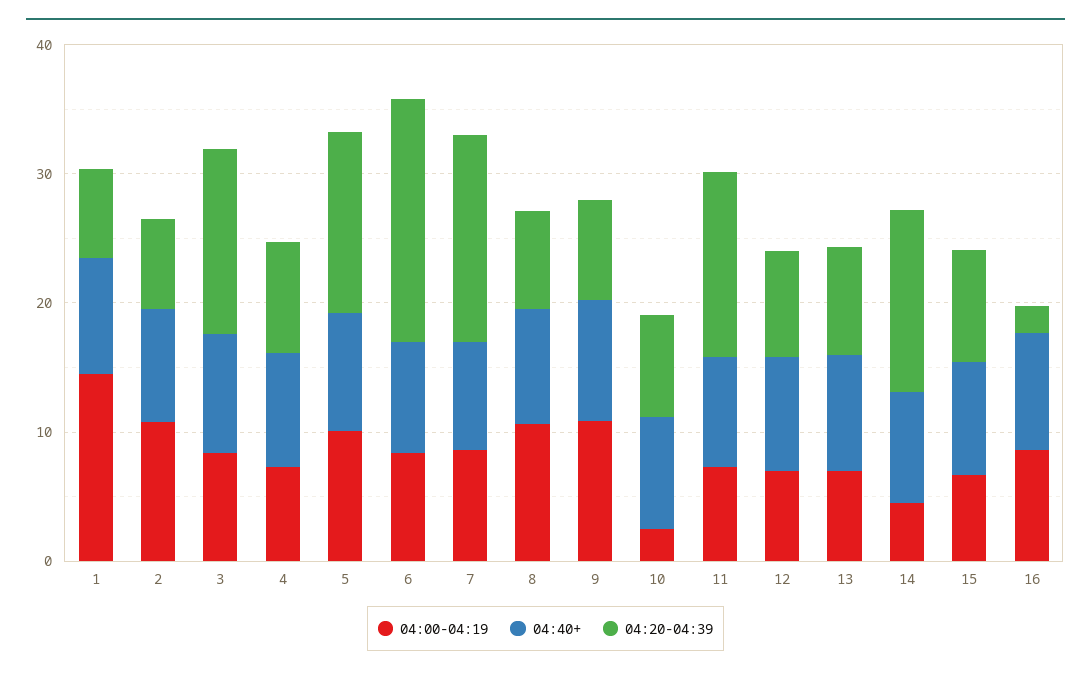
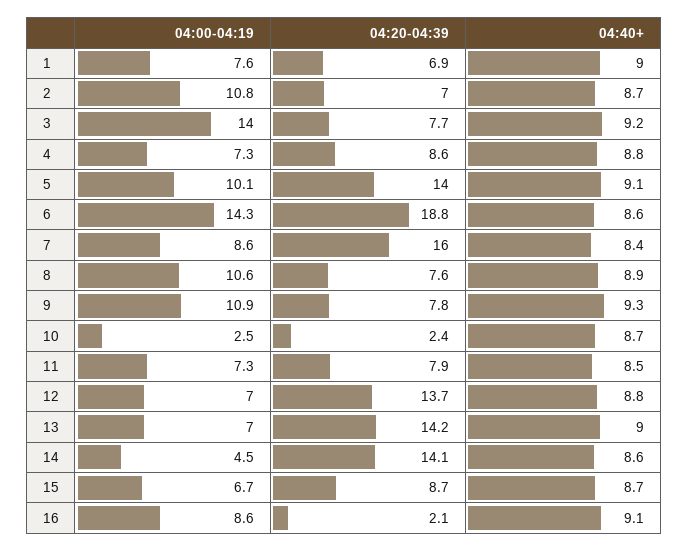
  {
    "04:00-04:19": {
-     "1": 14,
+     "1": 7.6,
      "2": 10.8,
-     "3": 8,
+     "3": 14,
      "4": 7.3,
      "5": 10.1,
-     "6": 8,
+     "6": 14.3,
      "7": 8.6,
      "8": 10.6,
      "9": 10.9,
      "10": 2.5,
      "11": 7.3,
      "12": 7,
      "13": 7,
      "14": 4.5,
      "15": 6.7,
      "16": 8.6
    },
    "04:40+": {
      "1": 9,
      "2": 8.7,
      "3": 9.2,
      "4": 8.8,
      "5": 9.1,
      "6": 8.6,
      "7": 8.4,
      "8": 8.9,
      "9": 9.3,
      "10": 8.7,
      "11": 8.5,
      "12": 8.8,
      "13": 9,
      "14": 8.6,
      "15": 8.7,
      "16": 9.1
    },
    "04:20-04:39": {
      "1": 6.9,
      "2": 7,
-     "3": 14,
+     "3": 7.7,
      "4": 8.6,
      "5": 14,
      "6": 18.8,
      "7": 16,
      "8": 7.6,
      "9": 7.8,
-     "10": 8,
+     "10": 2.4,
-     "11": 14,
+     "11": 7.9,
-     "12": 8,
+     "12": 13.7,
-     "13": 8,
+     "13": 14.2,
      "14": 14.1,
      "15": 8.7,
      "16": 2.1
    }
  }

